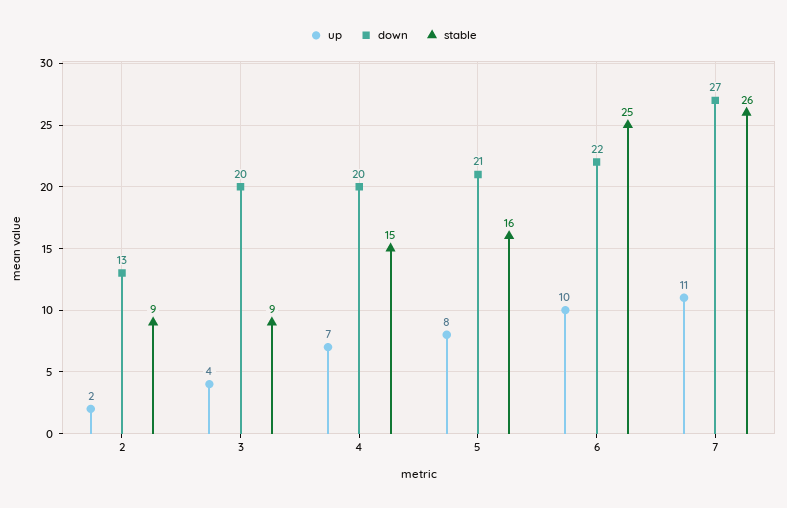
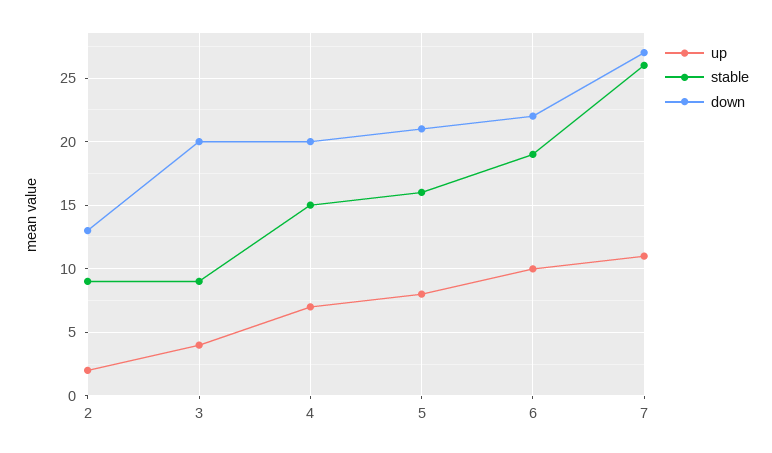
  {
    "up": {
      "2": 2,
      "3": 4,
      "4": 7,
      "5": 8,
      "6": 10,
      "7": 11
    },
    "down": {
      "2": 13,
      "3": 20,
      "4": 20,
      "5": 21,
      "6": 22,
      "7": 27
    },
    "stable": {
      "2": 9,
      "3": 9,
      "4": 15,
      "5": 16,
-     "6": 25,
+     "6": 19,
      "7": 26
    }
  }

